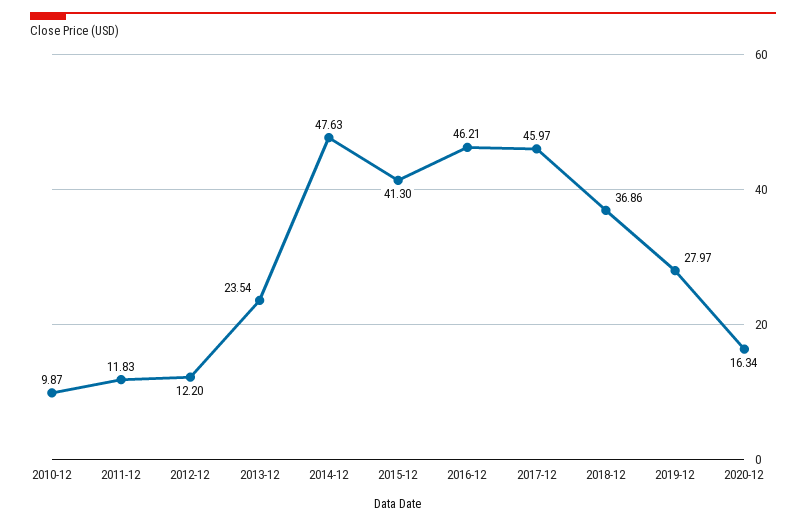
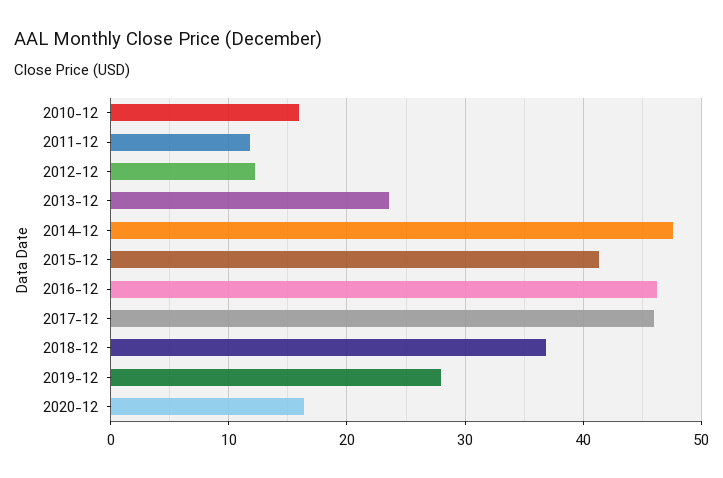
  {
-   "2010-12": 9.87,
+   "2010-12": 16,
    "2011-12": 11.83,
    "2012-12": 12.2,
    "2013-12": 23.54,
    "2014-12": 47.63,
    "2015-12": 41.3,
    "2016-12": 46.21,
    "2017-12": 45.97,
    "2018-12": 36.86,
    "2019-12": 27.97,
    "2020-12": 16.34
  }

